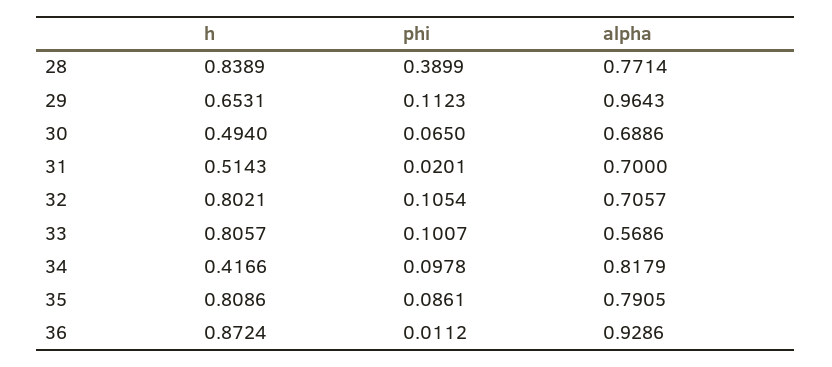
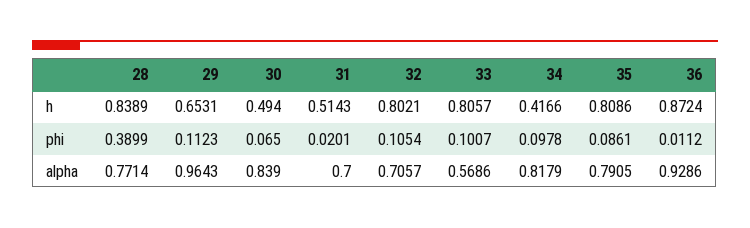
  {
    "h": {
      "28": 0.8389,
      "29": 0.6531,
      "30": 0.494,
      "31": 0.5143,
      "32": 0.8021,
      "33": 0.8057,
      "34": 0.4166,
      "35": 0.8086,
      "36": 0.8724
    },
    "phi": {
      "28": 0.3899,
      "29": 0.1123,
      "30": 0.065,
      "31": 0.0201,
      "32": 0.1054,
      "33": 0.1007,
      "34": 0.0978,
      "35": 0.0861,
      "36": 0.0112
    },
    "alpha": {
      "28": 0.7714,
      "29": 0.9643,
-     "30": 0.6886,
+     "30": 0.839,
      "31": 0.7,
      "32": 0.7057,
      "33": 0.5686,
      "34": 0.8179,
      "35": 0.7905,
      "36": 0.9286
    }
  }

